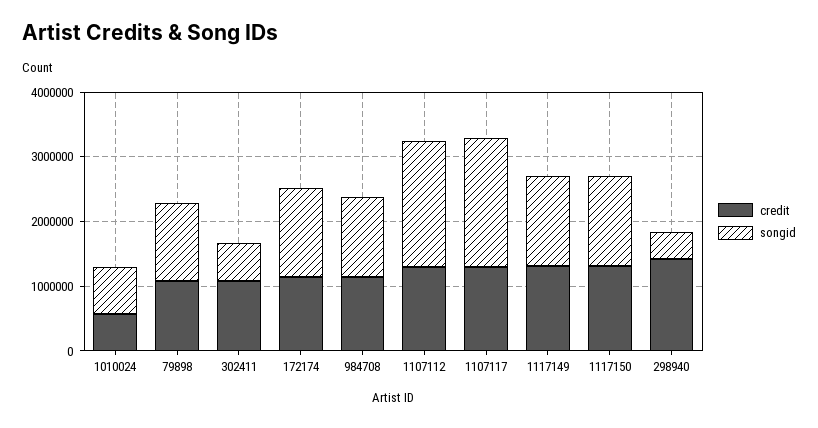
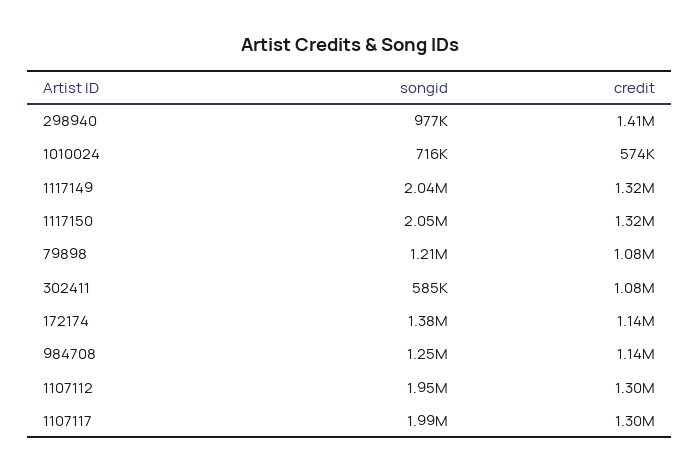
  {
    "credit": {
      "1010024": 574000,
      "79898": 1080000,
      "302411": 1080000,
      "172174": 1140000,
      "984708": 1140000,
      "1107112": 1300000,
      "1107117": 1300000,
      "1117149": 1320000,
      "1117150": 1320000,
      "298940": 1410000
    },
    "songid": {
      "1010024": 716000,
      "79898": 1210000,
      "302411": 585000,
      "172174": 1380000,
      "984708": 1250000,
      "1107112": 1950000,
      "1107117": 1990000,
-     "1117149": 1400000,
+     "1117149": 2040000,
-     "1117150": 1400000,
+     "1117150": 2050000,
-     "298940": 400000
+     "298940": 977000
    }
  }

